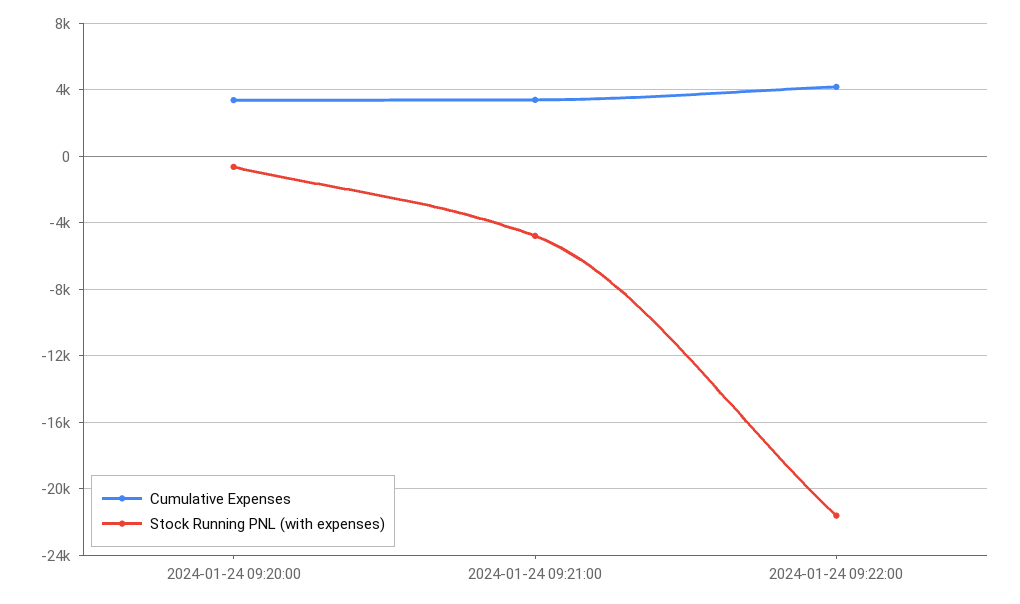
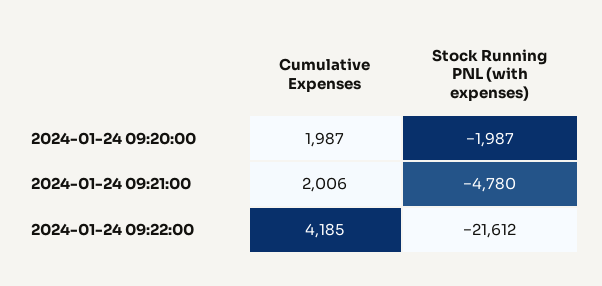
  {
    "Cumulative Expenses": {
-     "2024-01-24 09:20:00": 3500,
+     "2024-01-24 09:20:00": 1987,
-     "2024-01-24 09:21:00": 3500,
+     "2024-01-24 09:21:00": 2006,
      "2024-01-24 09:22:00": 4185
    },
    "Stock Running PNL (with expenses)": {
-     "2024-01-24 09:20:00": -500,
+     "2024-01-24 09:20:00": -1987,
      "2024-01-24 09:21:00": -4780,
      "2024-01-24 09:22:00": -21612
    }
  }

